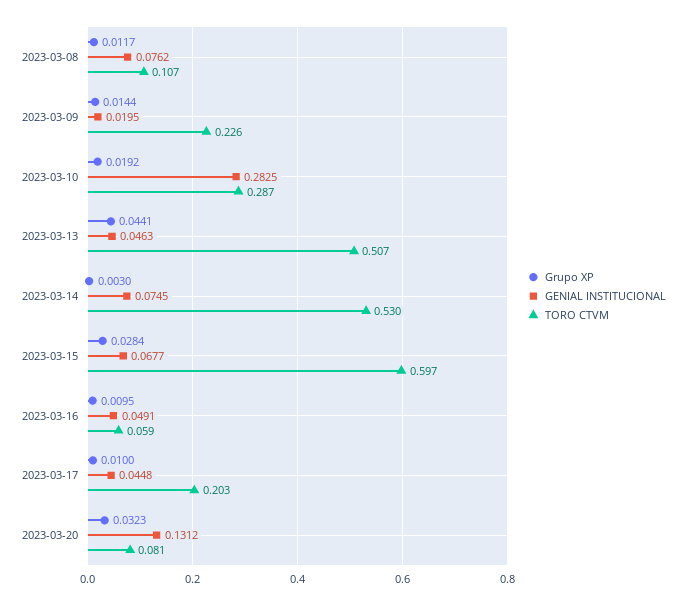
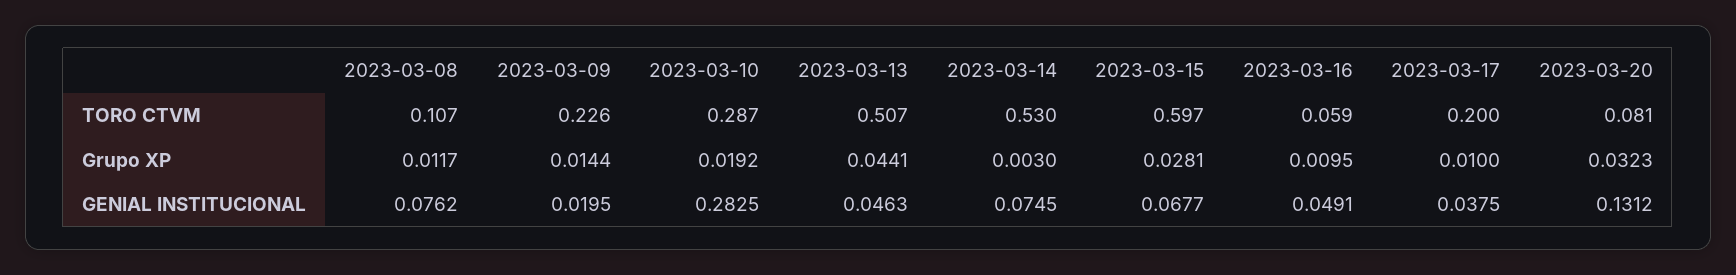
  {
    "Grupo XP": {
      "2023-03-08": 0.0117,
      "2023-03-09": 0.0144,
      "2023-03-10": 0.0192,
      "2023-03-13": 0.0441,
      "2023-03-14": 0.003,
-     "2023-03-15": 0.0284,
+     "2023-03-15": 0.0281,
      "2023-03-16": 0.0095,
      "2023-03-17": 0.01,
      "2023-03-20": 0.0323
    },
    "GENIAL INSTITUCIONAL": {
      "2023-03-08": 0.0762,
      "2023-03-09": 0.0195,
      "2023-03-10": 0.2825,
      "2023-03-13": 0.0463,
      "2023-03-14": 0.0745,
      "2023-03-15": 0.0677,
      "2023-03-16": 0.0491,
-     "2023-03-17": 0.0448,
+     "2023-03-17": 0.0375,
      "2023-03-20": 0.1312
    },
    "TORO CTVM": {
      "2023-03-08": 0.107,
      "2023-03-09": 0.226,
      "2023-03-10": 0.287,
      "2023-03-13": 0.507,
      "2023-03-14": 0.53,
      "2023-03-15": 0.597,
      "2023-03-16": 0.059,
-     "2023-03-17": 0.203,
+     "2023-03-17": 0.2,
      "2023-03-20": 0.081
    }
  }

